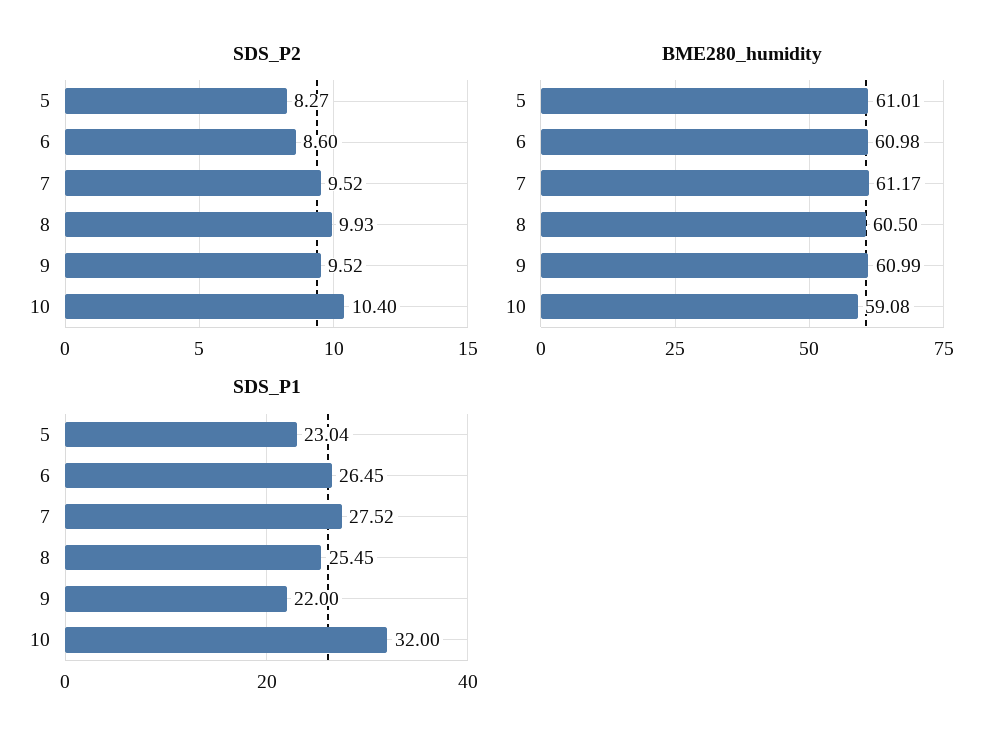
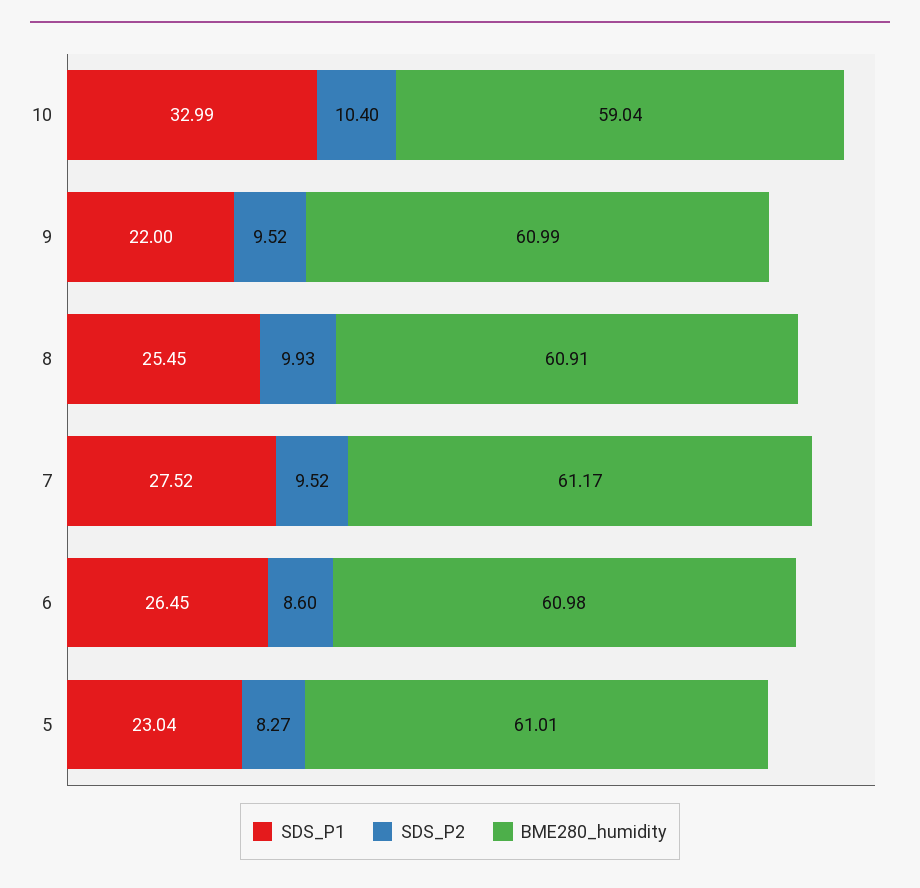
  {
    "SDS_P2": {
      "5": 8.27,
      "6": 8.6,
      "7": 9.52,
      "8": 9.93,
      "9": 9.52,
      "10": 10.4
    },
    "BME280_humidity": {
      "5": 61.01,
      "6": 60.98,
      "7": 61.17,
-     "8": 60.5,
+     "8": 60.91,
      "9": 60.99,
-     "10": 59.08
+     "10": 59.04
    },
    "SDS_P1": {
      "5": 23.04,
      "6": 26.45,
      "7": 27.52,
      "8": 25.45,
      "9": 22,
-     "10": 32
+     "10": 32.99
    }
  }

